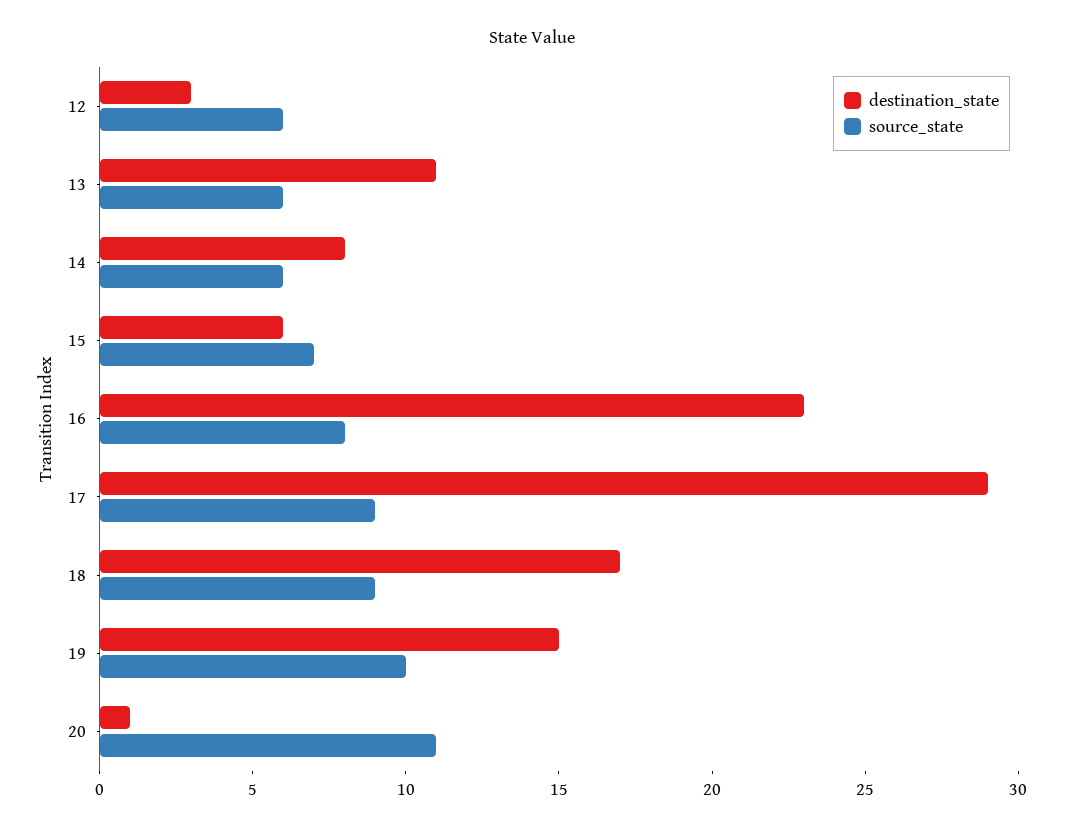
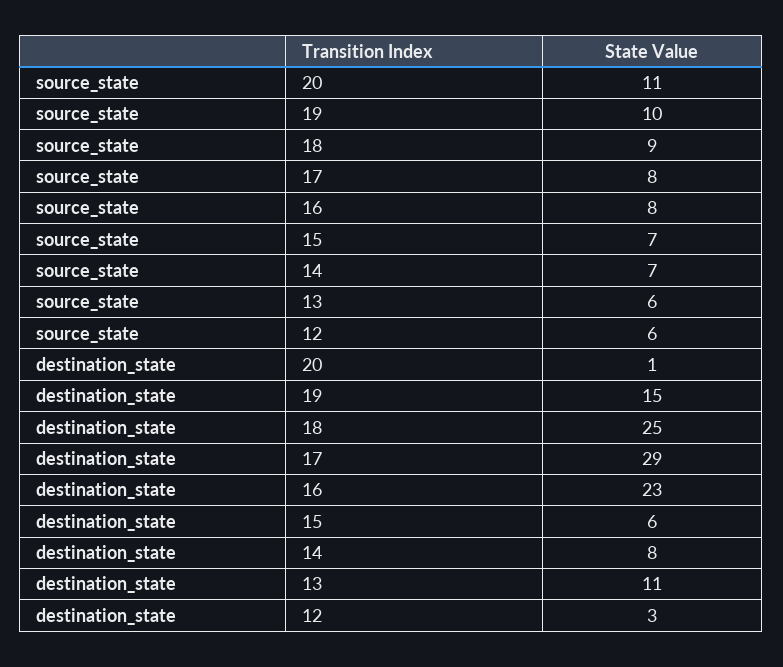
  {
    "destination_state": {
      "12": 3,
      "13": 11,
      "14": 8,
      "15": 6,
      "16": 23,
      "17": 29,
-     "18": 17,
+     "18": 25,
      "19": 15,
      "20": 1
    },
    "source_state": {
      "12": 6,
      "13": 6,
-     "14": 6,
+     "14": 7,
      "15": 7,
      "16": 8,
-     "17": 9,
+     "17": 8,
      "18": 9,
      "19": 10,
      "20": 11
    }
  }

